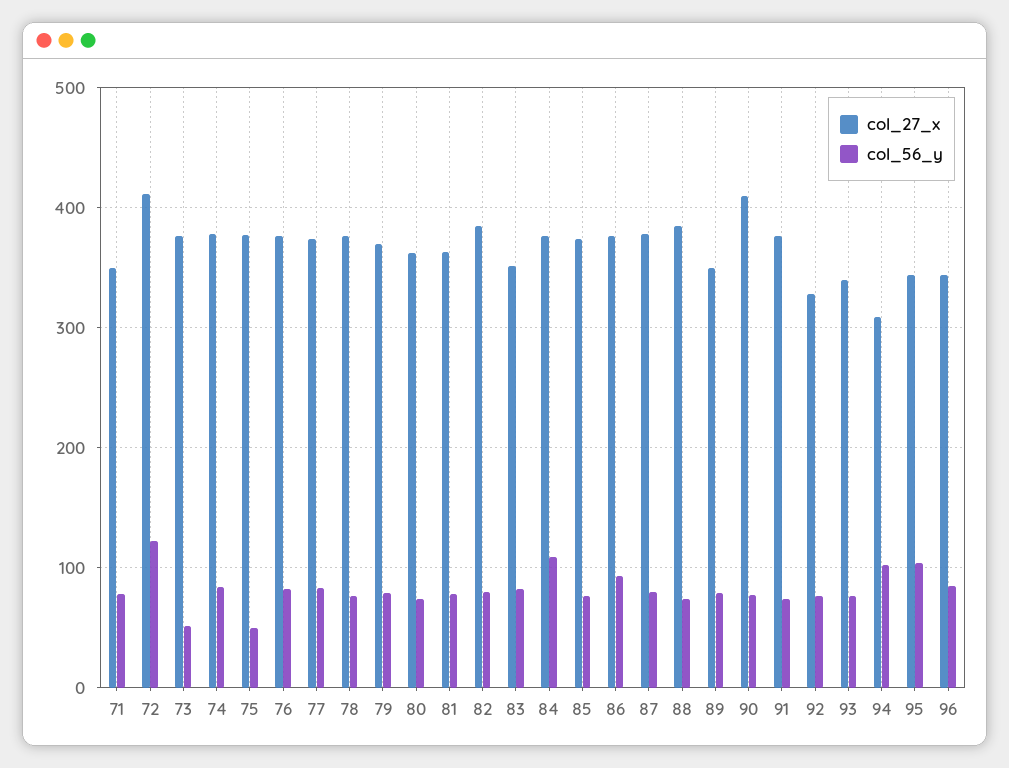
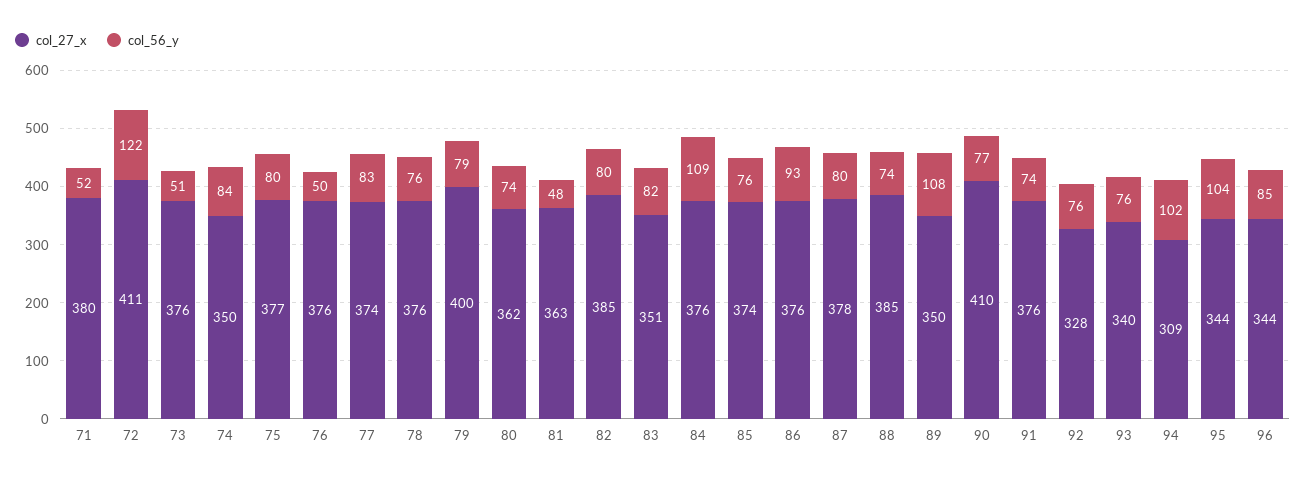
  {
    "col_27_x": {
-     "71": 350,
+     "71": 380,
      "72": 411,
      "73": 376,
-     "74": 380,
+     "74": 350,
      "75": 377,
      "76": 376,
      "77": 374,
      "78": 376,
-     "79": 370,
+     "79": 400,
      "80": 362,
      "81": 363,
      "82": 385,
      "83": 351,
      "84": 376,
      "85": 374,
      "86": 376,
      "87": 378,
      "88": 385,
      "89": 350,
      "90": 410,
      "91": 376,
      "92": 328,
      "93": 340,
      "94": 309,
      "95": 344,
      "96": 344
    },
    "col_56_y": {
-     "71": 80,
+     "71": 52,
      "72": 122,
      "73": 51,
      "74": 84,
-     "75": 50,
+     "75": 80,
-     "76": 80,
+     "76": 50,
      "77": 83,
      "78": 76,
      "79": 79,
      "80": 74,
-     "81": 80,
+     "81": 48,
      "82": 80,
      "83": 82,
      "84": 109,
      "85": 76,
      "86": 93,
      "87": 80,
      "88": 74,
-     "89": 80,
+     "89": 108,
      "90": 77,
      "91": 74,
      "92": 76,
      "93": 76,
      "94": 102,
      "95": 104,
      "96": 85
    }
  }

